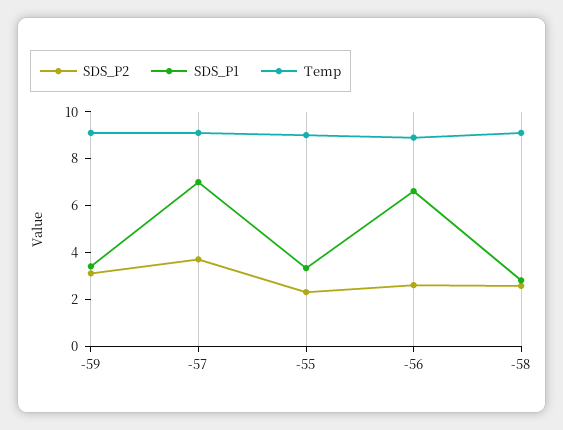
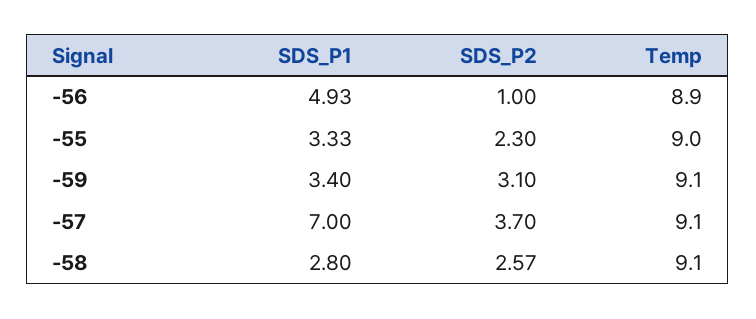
  {
    "SDS_P2": {
      "-59": 3.1,
      "-57": 3.7,
      "-55": 2.3,
-     "-56": 2.5,
+     "-56": 1,
      "-58": 2.57
    },
    "SDS_P1": {
      "-59": 3.4,
      "-57": 7,
      "-55": 3.33,
-     "-56": 6.5,
+     "-56": 4.93,
      "-58": 2.8
    },
    "Temp": {
      "-59": 9.1,
      "-57": 9.1,
      "-55": 9,
      "-56": 8.9,
      "-58": 9.1
    }
  }

